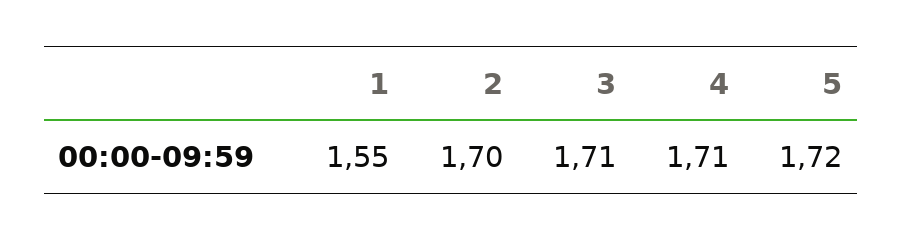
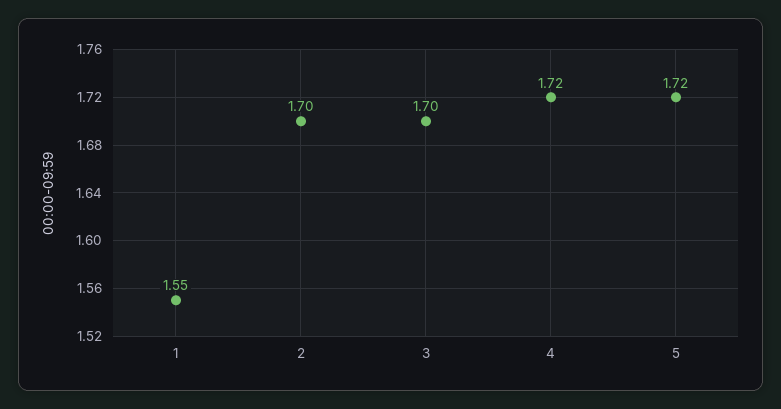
  {
    "1": 1.55,
    "2": 1.7,
-   "3": 1.71,
+   "3": 1.7,
-   "4": 1.71,
+   "4": 1.72,
    "5": 1.72
  }

